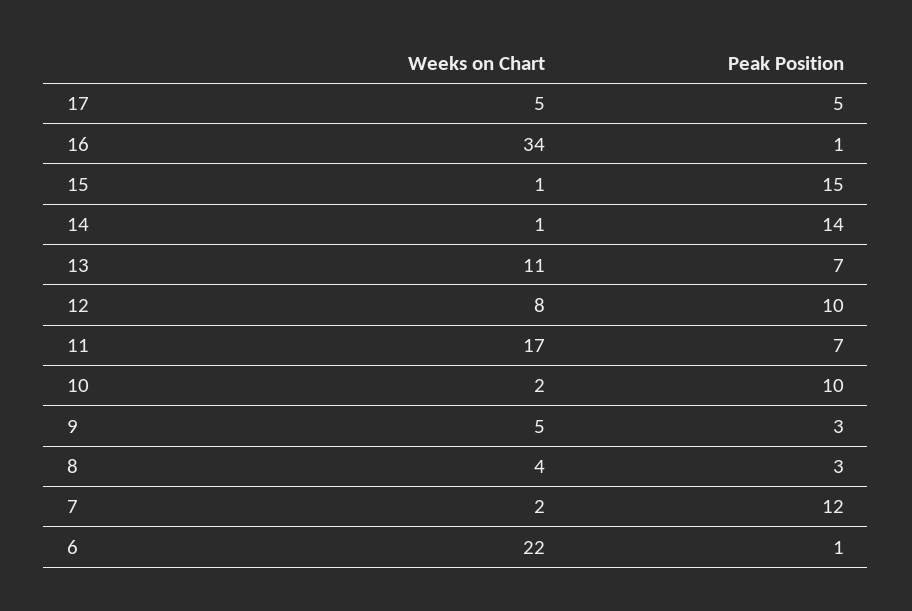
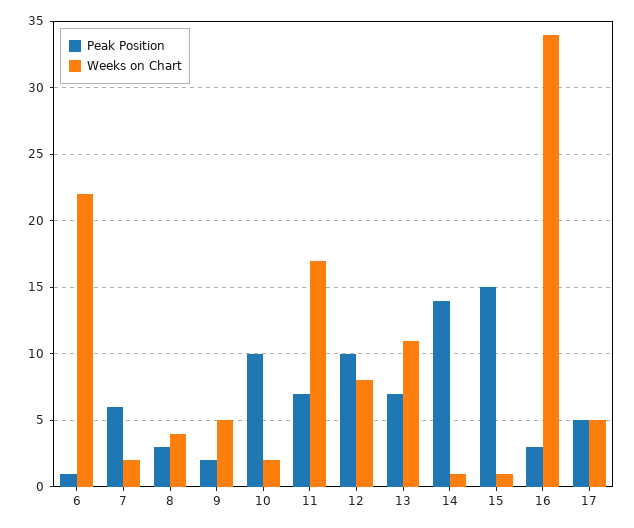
  {
    "Weeks on Chart": {
      "17": 5,
      "16": 34,
      "15": 1,
      "14": 1,
      "13": 11,
      "12": 8,
      "11": 17,
      "10": 2,
      "9": 5,
      "8": 4,
      "7": 2,
      "6": 22
    },
    "Peak Position": {
      "17": 5,
-     "16": 1,
+     "16": 3,
      "15": 15,
      "14": 14,
      "13": 7,
      "12": 10,
      "11": 7,
      "10": 10,
-     "9": 3,
+     "9": 2,
      "8": 3,
-     "7": 12,
+     "7": 6,
      "6": 1
    }
  }

